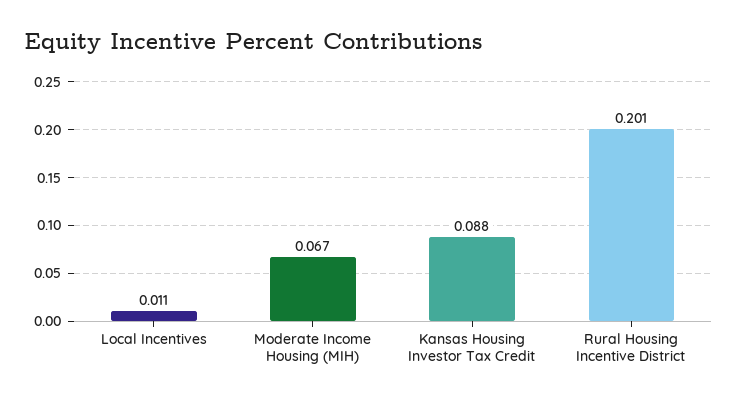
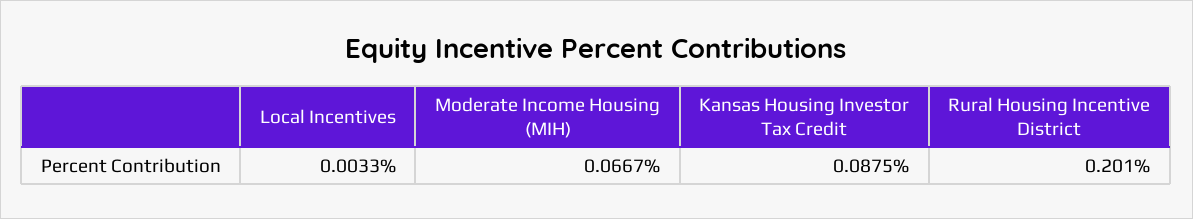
  {
-   "Local Incentives": 0.011,
+   "Local Incentives": 0.0033,
    "Moderate Income Housing (MIH)": 0.0667,
    "Kansas Housing Investor Tax Credit": 0.0875,
    "Rural Housing Incentive District": 0.201
  }

